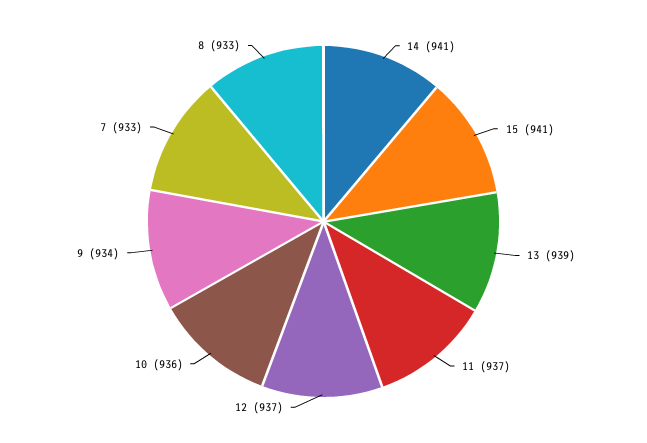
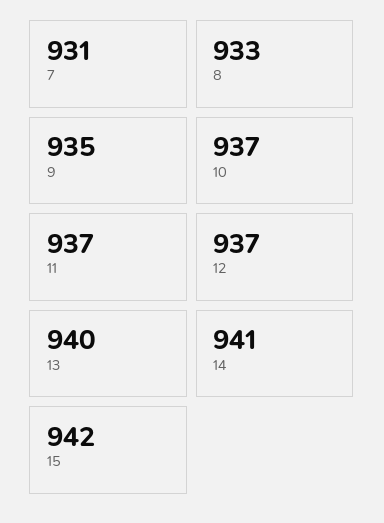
  {
    "14": 941,
-   "15": 941,
+   "15": 942,
-   "13": 939,
+   "13": 940,
    "11": 937,
    "12": 937,
-   "10": 936,
+   "10": 937,
-   "9": 934,
+   "9": 935,
-   "7": 933,
+   "7": 931,
    "8": 933
  }

